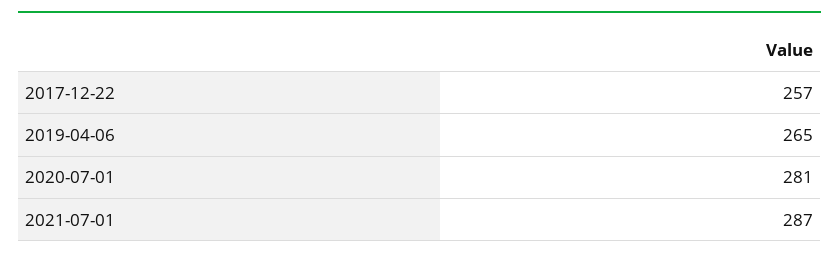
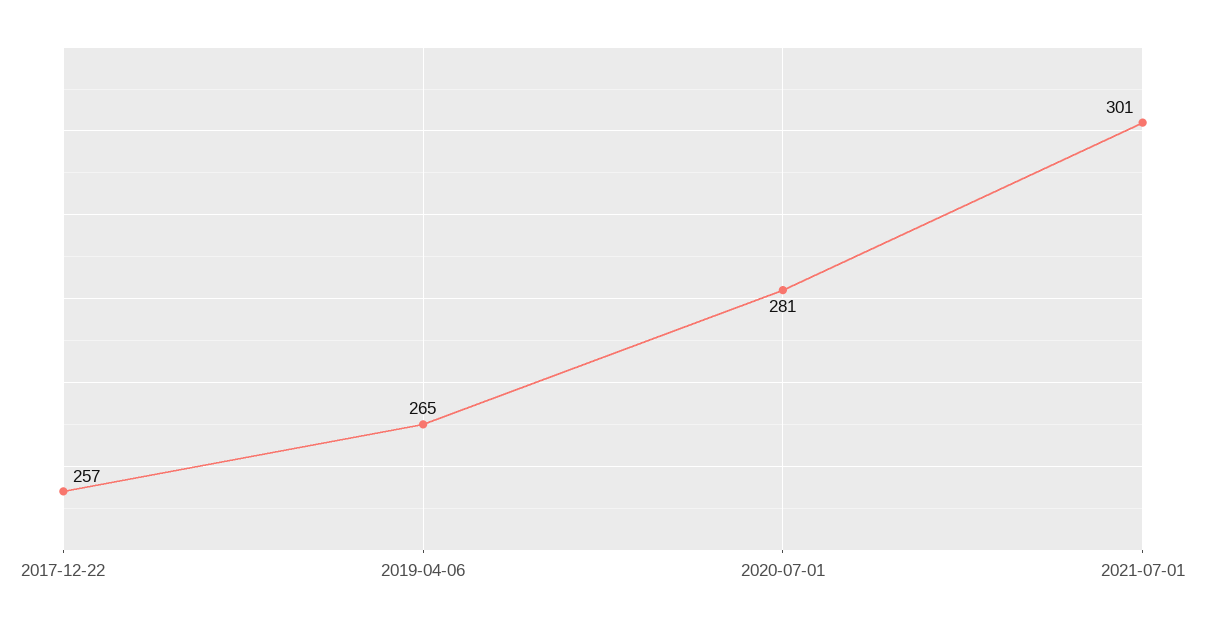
  {
    "2017-12-22": 257,
    "2019-04-06": 265,
    "2020-07-01": 281,
-   "2021-07-01": 287
+   "2021-07-01": 301
  }

